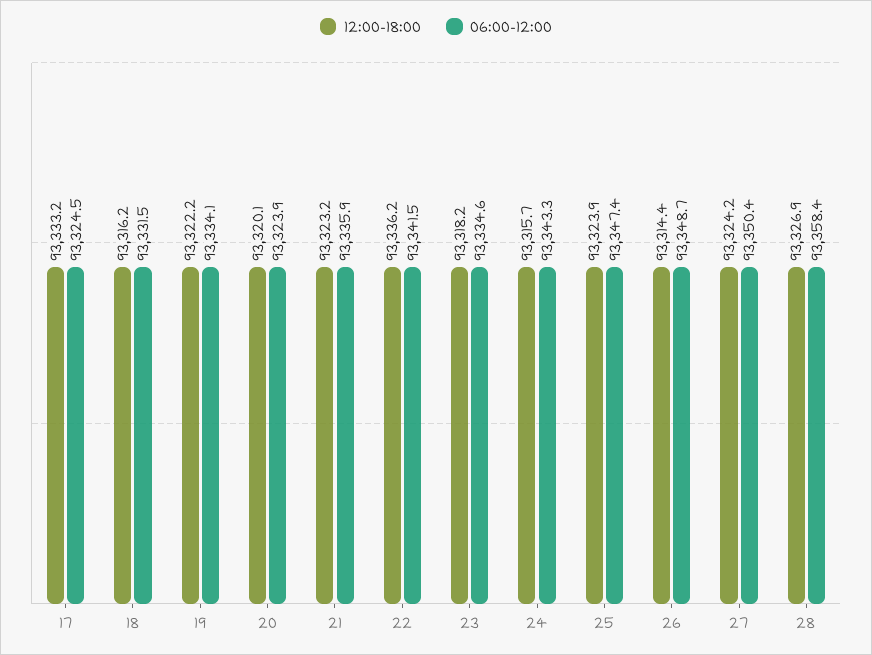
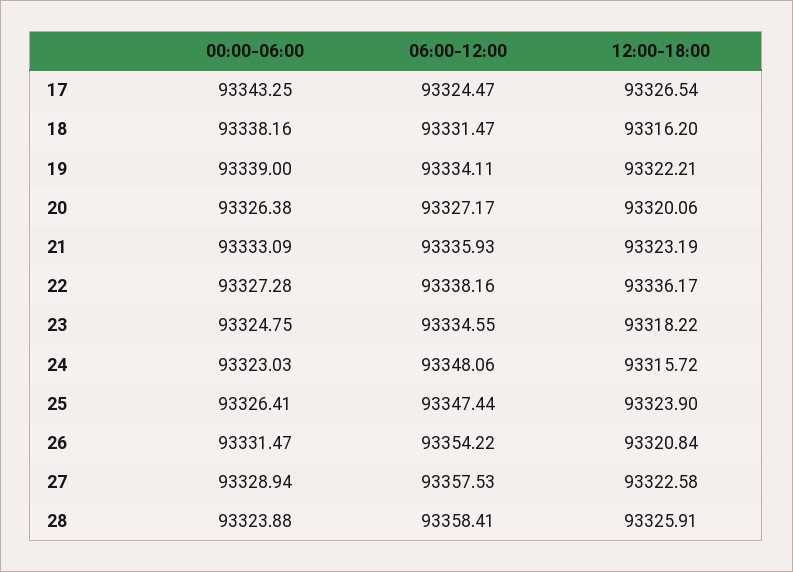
  {
    "12:00-18:00": {
-     "17": 93333.2,
+     "17": 93326.54,
      "18": 93316.2,
      "19": 93322.21,
      "20": 93320.06,
      "21": 93323.19,
      "22": 93336.17,
      "23": 93318.22,
      "24": 93315.72,
      "25": 93323.9,
-     "26": 93314.4,
+     "26": 93320.84,
-     "27": 93324.2,
+     "27": 93322.58,
-     "28": 93326.9
+     "28": 93325.91
    },
    "06:00-12:00": {
      "17": 93324.47,
      "18": 93331.47,
      "19": 93334.11,
-     "20": 93323.9,
+     "20": 93327.17,
      "21": 93335.93,
-     "22": 93341.5,
+     "22": 93338.16,
      "23": 93334.55,
-     "24": 93343.3,
+     "24": 93348.06,
      "25": 93347.44,
-     "26": 93348.7,
+     "26": 93354.22,
-     "27": 93350.4,
+     "27": 93357.53,
      "28": 93358.41
-   }
+   },
+   "00:00-06:00": {
+     "17": 93343.25,
+     "18": 93338.16,
+     "19": 93339,
+     "20": 93326.38,
+     "21": 93333.09,
+     "22": 93327.28,
+     "23": 93324.75,
+     "24": 93323.03,
+     "25": 93326.41,
+     "26": 93331.47,
+     "27": 93328.94,
+     "28": 93323.88
+   }
  }

